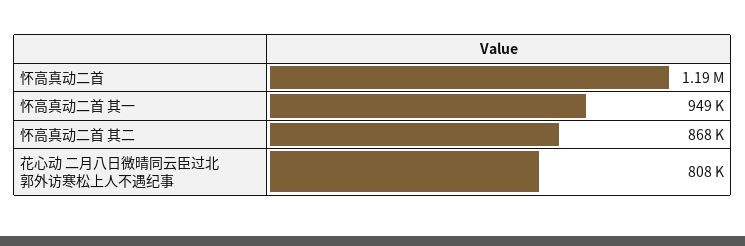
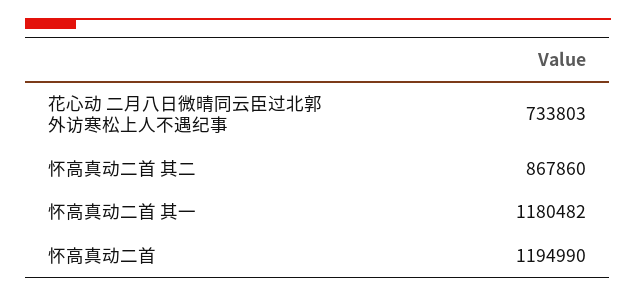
  {
    "怀高真动二首": 1194990,
-   "怀高真动二首 其一": 949000,
+   "怀高真动二首 其一": 1180482,
    "怀高真动二首 其二": 867860,
-   "花心动 二月八日微晴同云臣过北郭外访寒松上人不遇纪事": 808000
+   "花心动 二月八日微晴同云臣过北郭外访寒松上人不遇纪事": 733803
  }

